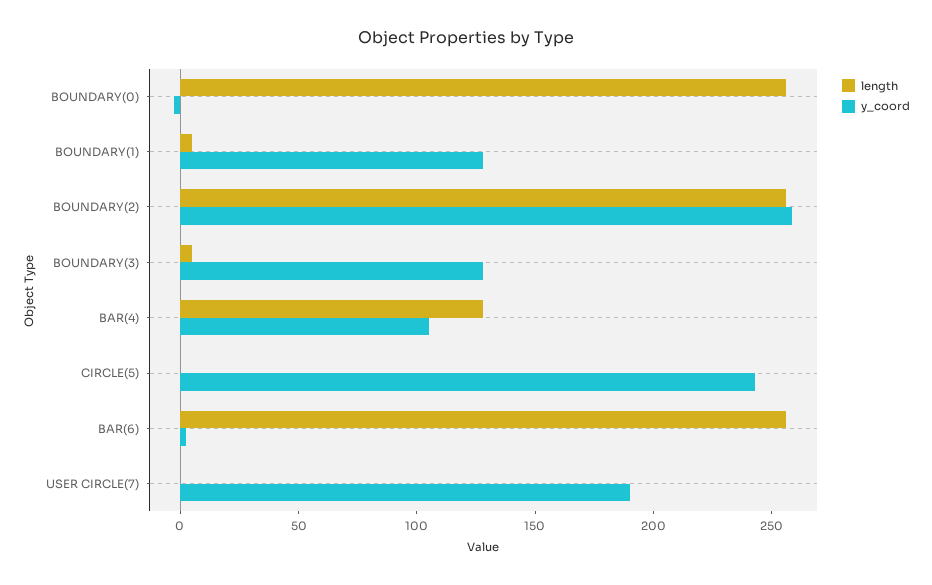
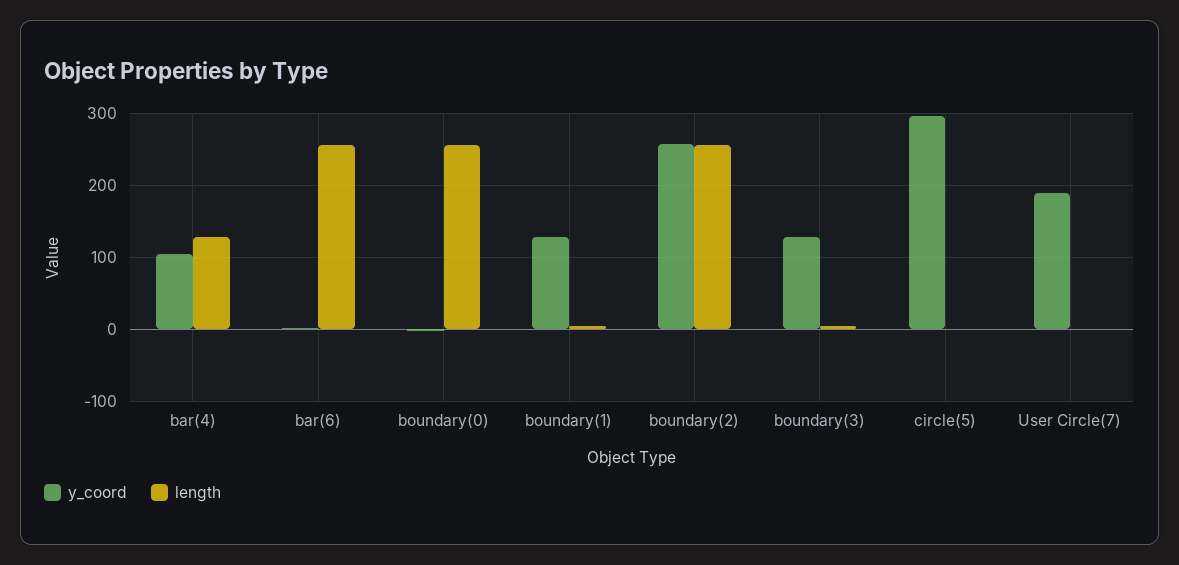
  {
    "length": {
      "BOUNDARY(0)": 260,
      "BOUNDARY(1)": 10,
      "BOUNDARY(2)": 260,
      "BOUNDARY(3)": 10,
      "BAR(4)": 130,
      "CIRCLE(5)": 0,
      "BAR(6)": 260,
      "USER CIRCLE(7)": 0
    },
    "y_coord": {
      "BOUNDARY(0)": 0,
      "BOUNDARY(1)": 130,
      "BOUNDARY(2)": 260,
      "BOUNDARY(3)": 130,
      "BAR(4)": 110,
-     "CIRCLE(5)": 240,
+     "CIRCLE(5)": 300,
      "BAR(6)": 0,
      "USER CIRCLE(7)": 190
    }
  }

